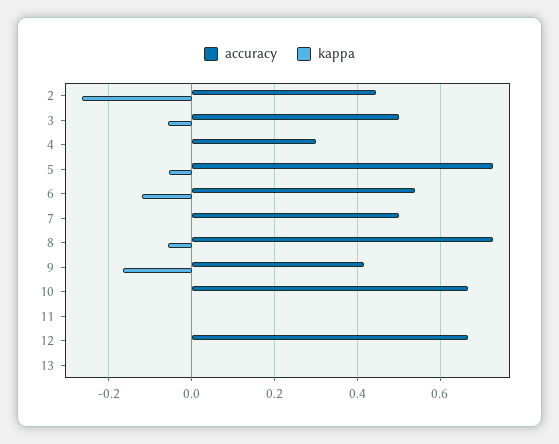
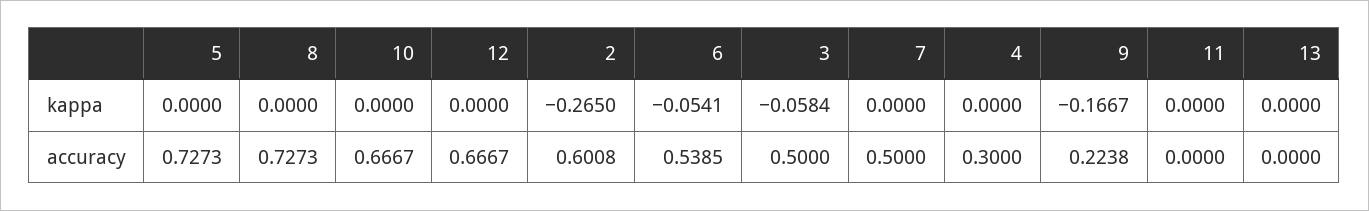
  {
    "accuracy": {
-     "2": 0.44,
+     "2": 0.6008,
      "3": 0.5,
      "4": 0.3,
      "5": 0.7273,
      "6": 0.5385,
      "7": 0.5,
      "8": 0.7273,
-     "9": 0.42,
+     "9": 0.2238,
      "10": 0.6667,
      "11": 0,
      "12": 0.6667,
      "13": 0
    },
    "kappa": {
      "2": -0.265,
      "3": -0.0584,
      "4": 0,
-     "5": -0.06,
+     "5": 0,
-     "6": -0.12,
+     "6": -0.0541,
      "7": 0,
-     "8": -0.06,
+     "8": 0,
      "9": -0.1667,
      "10": 0,
      "11": 0,
      "12": 0,
      "13": 0
    }
  }

